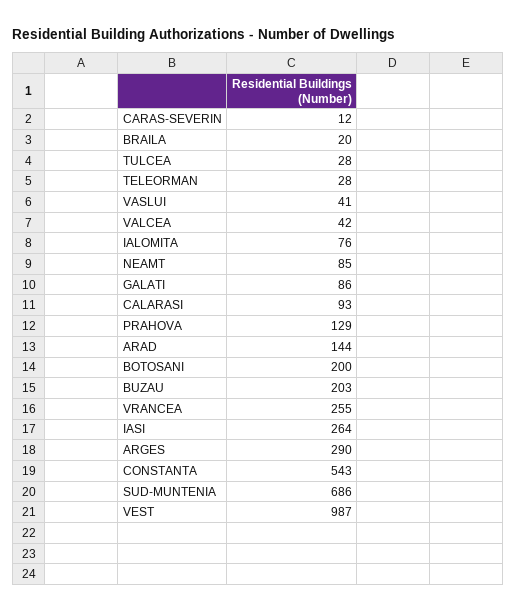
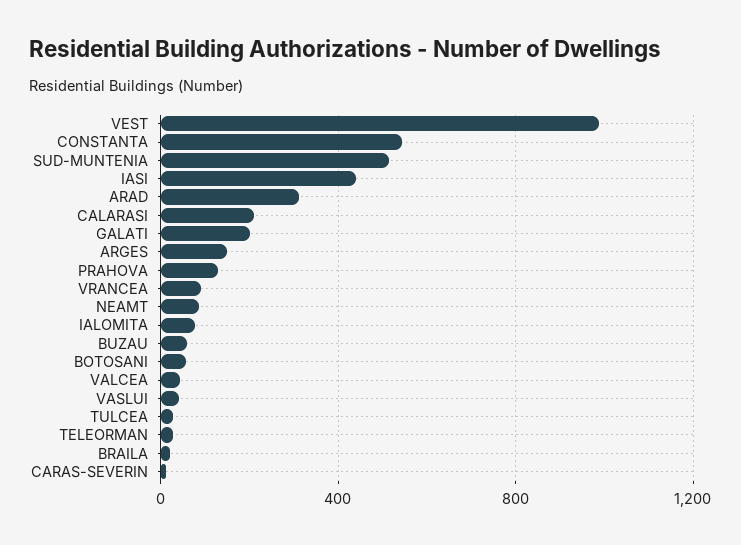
  {
    "CARAS-SEVERIN": 12,
    "BRAILA": 20,
    "TULCEA": 28,
    "TELEORMAN": 28,
    "VASLUI": 41,
    "VALCEA": 42,
    "IALOMITA": 76,
    "NEAMT": 85,
-   "GALATI": 86,
+   "GALATI": 200,
-   "CALARASI": 93,
+   "CALARASI": 200,
    "PRAHOVA": 129,
-   "ARAD": 144,
+   "ARAD": 300,
-   "BOTOSANI": 200,
+   "BOTOSANI": 50,
-   "BUZAU": 203,
+   "BUZAU": 50,
-   "VRANCEA": 255,
+   "VRANCEA": 100,
-   "IASI": 264,
+   "IASI": 450,
-   "ARGES": 290,
+   "ARGES": 150,
    "CONSTANTA": 543,
-   "SUD-MUNTENIA": 686,
+   "SUD-MUNTENIA": 500,
    "VEST": 987
  }

